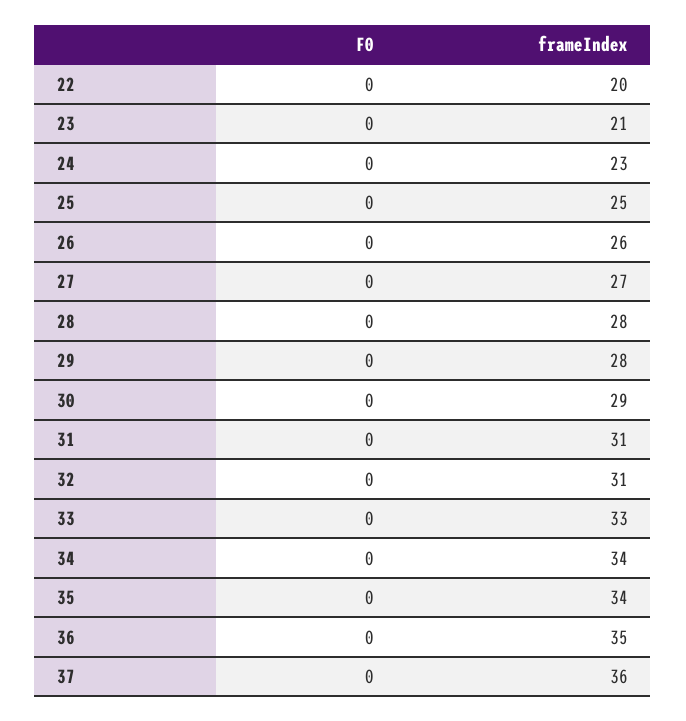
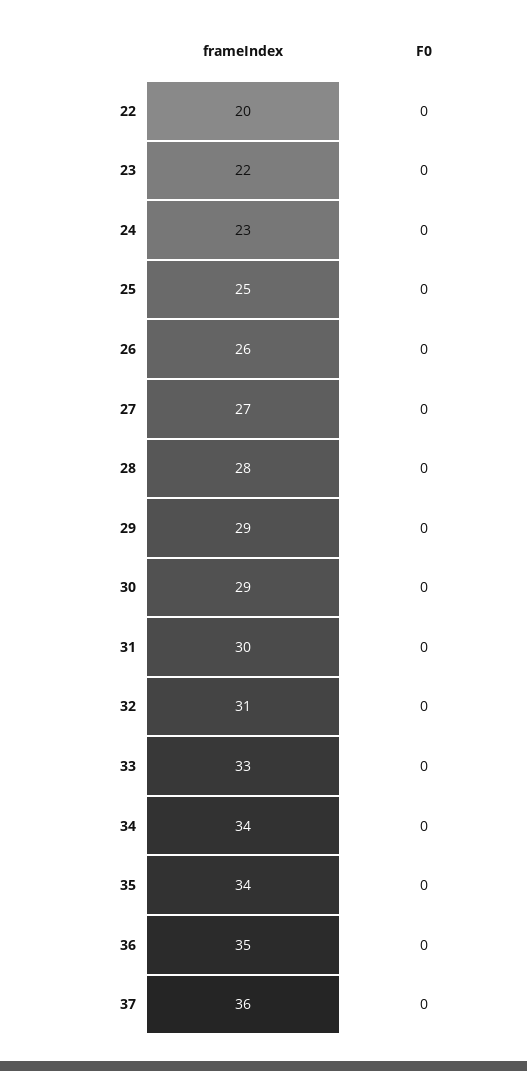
  {
    "F0": {
      "22": 0,
      "23": 0,
      "24": 0,
      "25": 0,
      "26": 0,
      "27": 0,
      "28": 0,
      "29": 0,
      "30": 0,
      "31": 0,
      "32": 0,
      "33": 0,
      "34": 0,
      "35": 0,
      "36": 0,
      "37": 0
    },
    "frameIndex": {
      "22": 20,
-     "23": 21,
+     "23": 22,
      "24": 23,
      "25": 25,
      "26": 26,
      "27": 27,
      "28": 28,
-     "29": 28,
+     "29": 29,
      "30": 29,
-     "31": 31,
+     "31": 30,
      "32": 31,
      "33": 33,
      "34": 34,
      "35": 34,
      "36": 35,
      "37": 36
    }
  }

